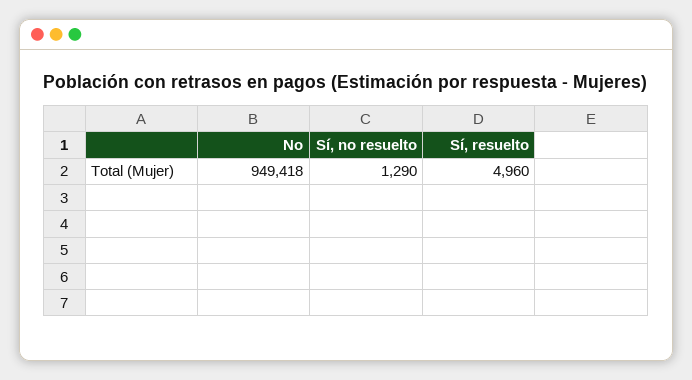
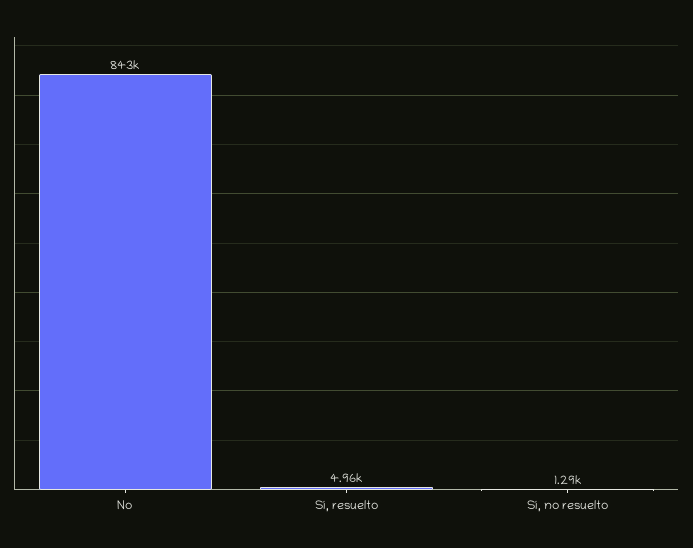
  {
-   "No": 949418,
+   "No": 843000,
    "Sí, no resuelto": 1290,
    "Sí, resuelto": 4960
  }

